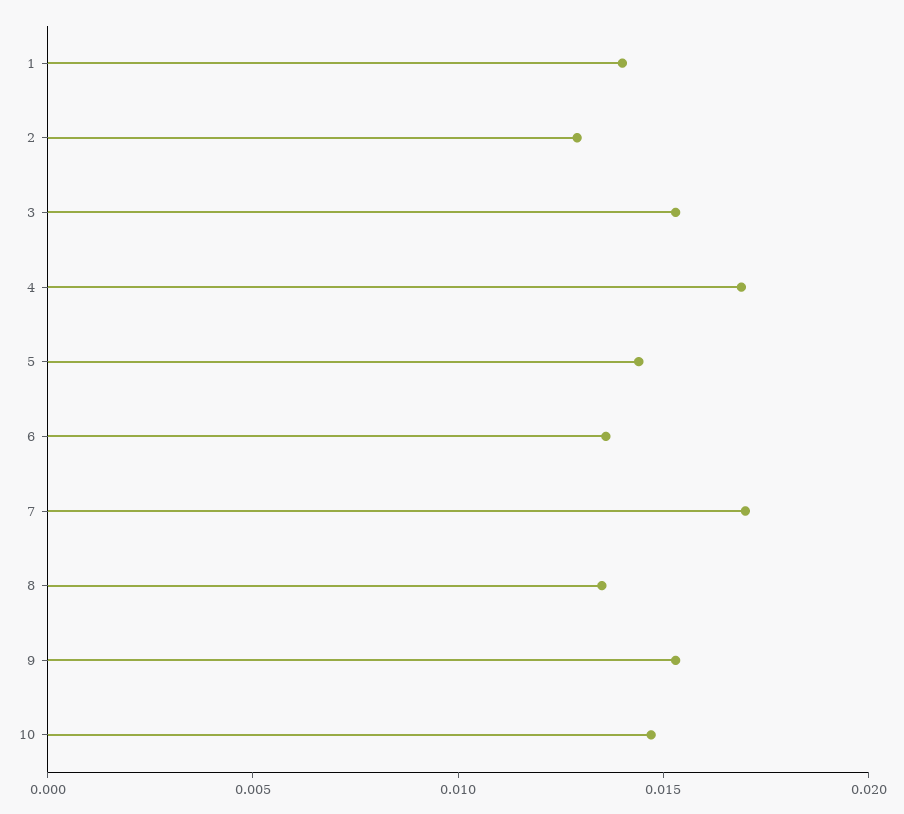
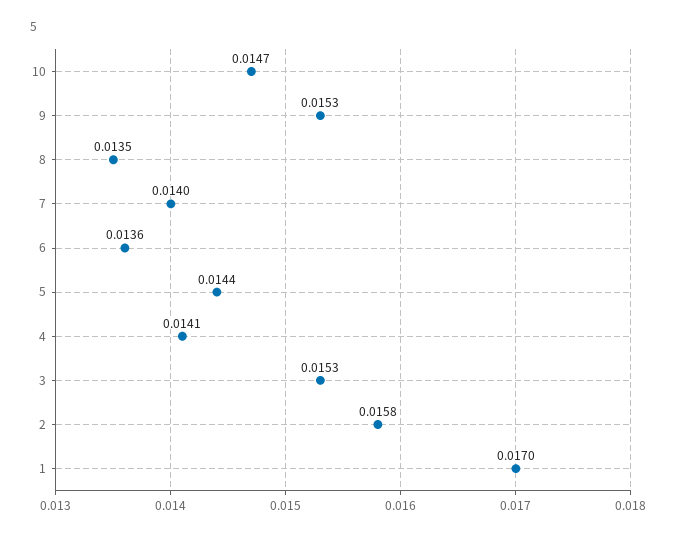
  {
-   "1": 0.014,
+   "1": 0.017,
-   "2": 0.013,
+   "2": 0.0158,
    "3": 0.0153,
-   "4": 0.017,
+   "4": 0.0141,
    "5": 0.0144,
    "6": 0.0136,
-   "7": 0.017,
+   "7": 0.014,
    "8": 0.0135,
    "9": 0.0153,
    "10": 0.0147
  }

